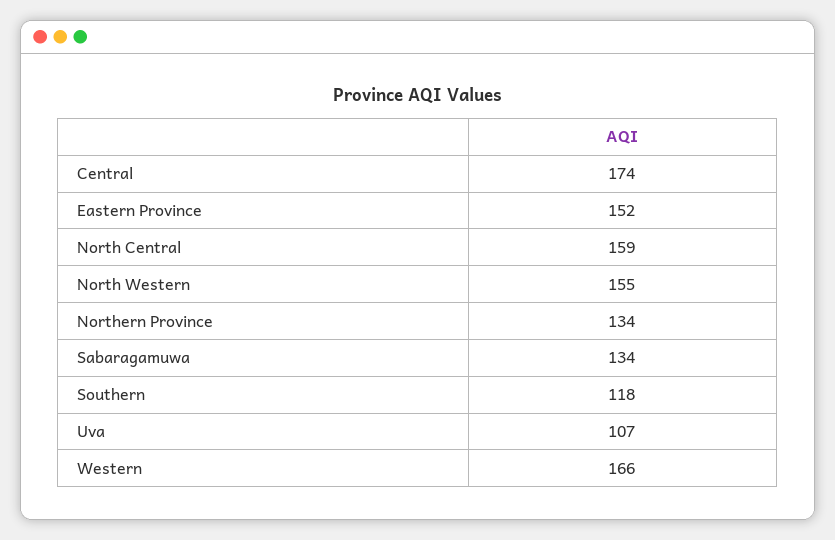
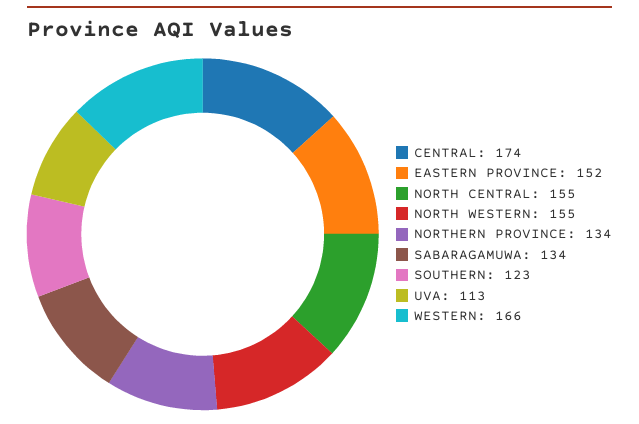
  {
    "Central": 174,
    "Eastern Province": 152,
-   "North Central": 159,
+   "North Central": 155,
    "North Western": 155,
    "Northern Province": 134,
    "Sabaragamuwa": 134,
-   "Southern": 118,
+   "Southern": 123,
-   "Uva": 107,
+   "Uva": 113,
    "Western": 166
  }

